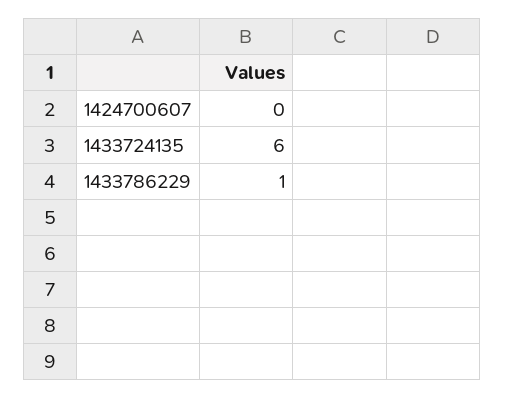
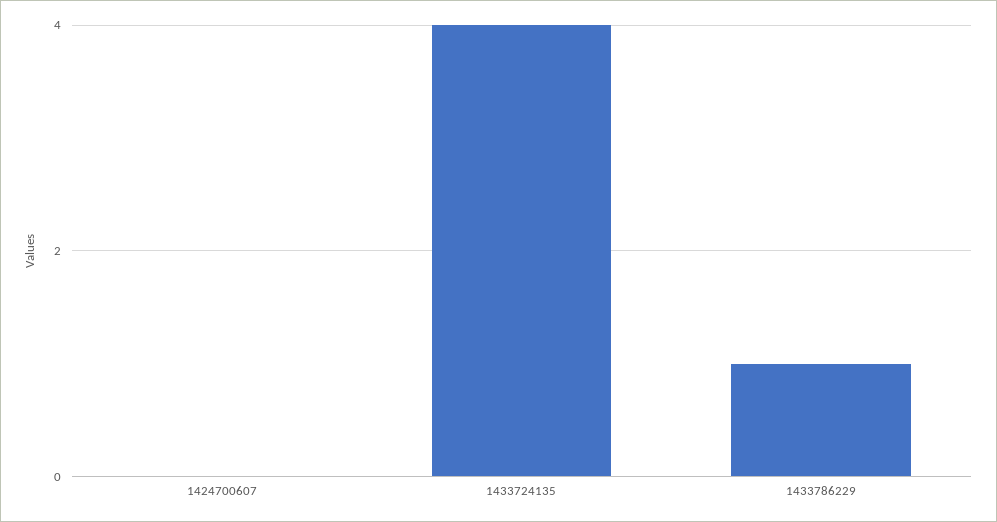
  {
    "1424700607": 0,
-   "1433724135": 6,
+   "1433724135": 4,
    "1433786229": 1
  }

